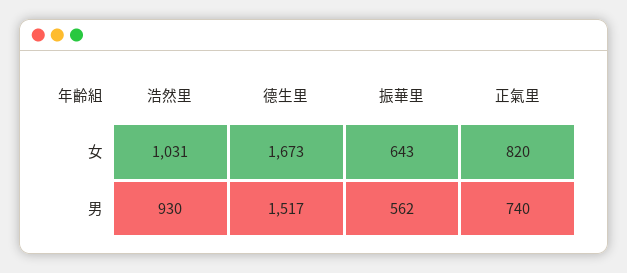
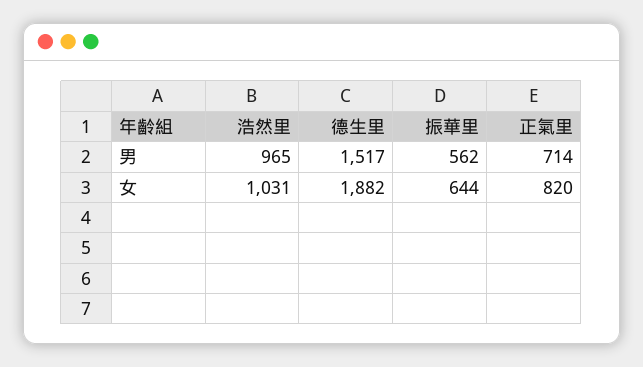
  {
    "浩然里": {
      "女": 1031,
-     "男": 930
+     "男": 965
    },
    "德生里": {
-     "女": 1673,
+     "女": 1882,
      "男": 1517
    },
    "振華里": {
-     "女": 643,
+     "女": 644,
      "男": 562
    },
    "正氣里": {
      "女": 820,
-     "男": 740
+     "男": 714
    }
  }

